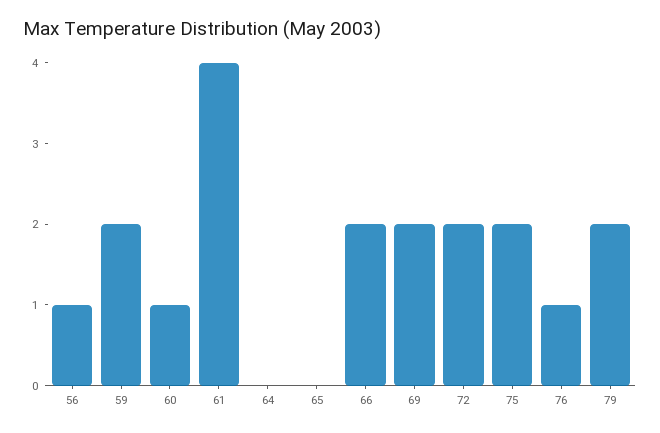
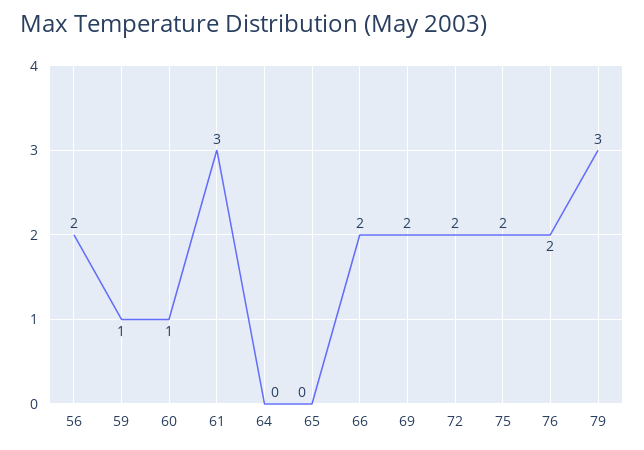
  {
-   "56": 1,
+   "56": 2,
-   "59": 2,
+   "59": 1,
    "60": 1,
-   "61": 4,
+   "61": 3,
    "64": 0,
    "65": 0,
    "66": 2,
    "69": 2,
    "72": 2,
    "75": 2,
-   "76": 1,
+   "76": 2,
-   "79": 2
+   "79": 3
  }

